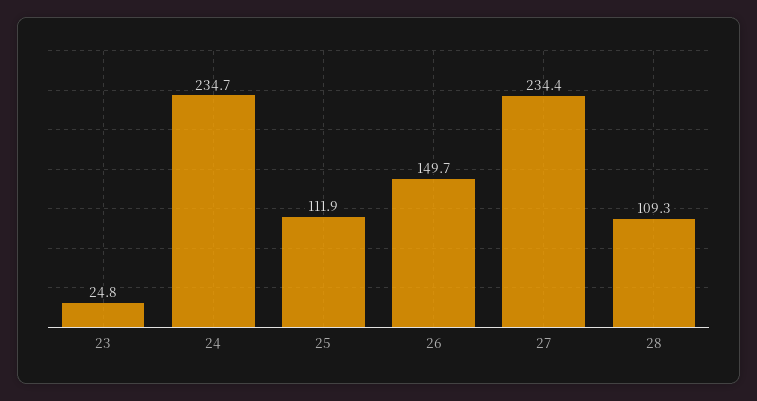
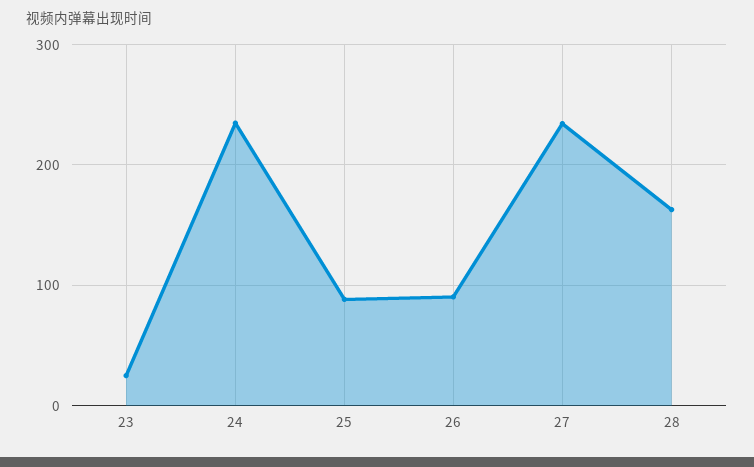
  {
    "23": 24.8,
    "24": 234.7,
-   "25": 111.9,
+   "25": 90,
-   "26": 149.7,
+   "26": 90,
    "27": 234.4,
-   "28": 109.3
+   "28": 160
  }

